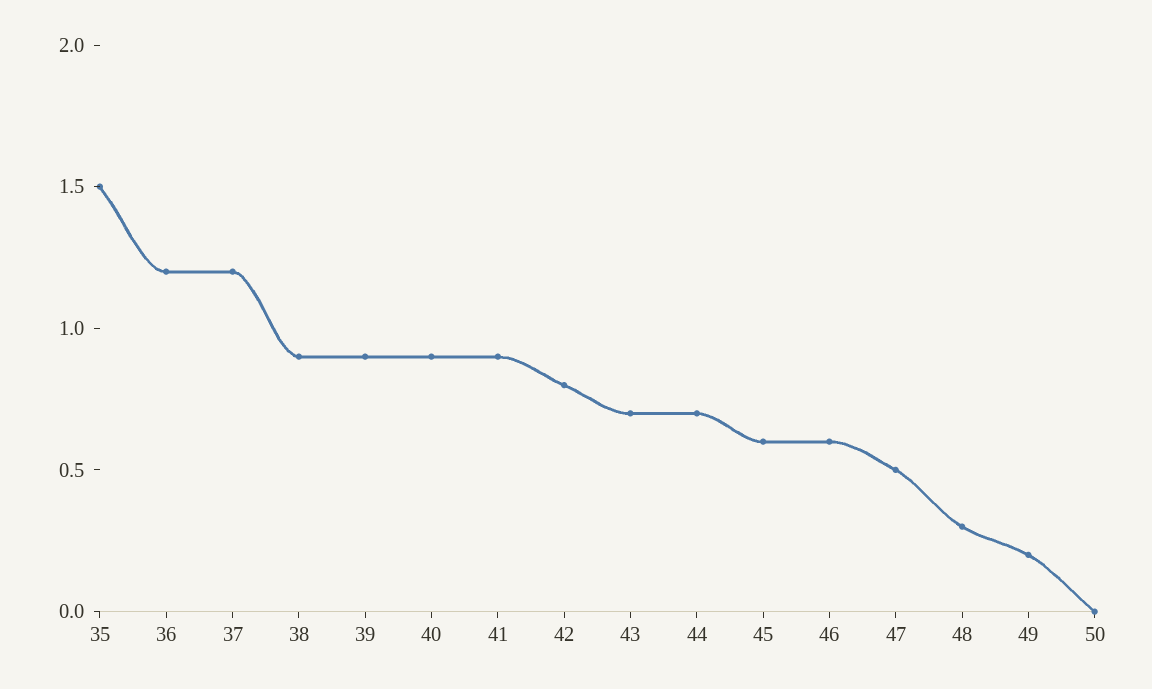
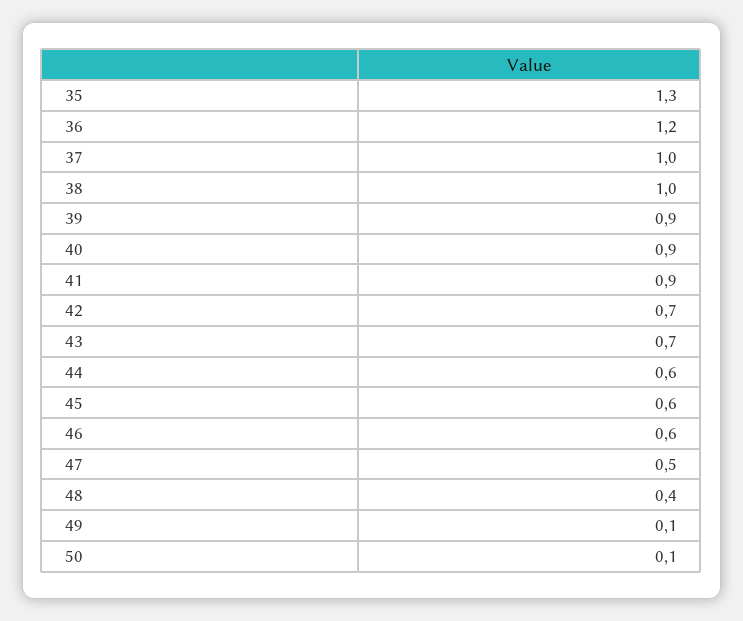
  {
-   "35": 1.5,
+   "35": 1.3,
    "36": 1.2,
-   "37": 1.2,
+   "37": 1,
-   "38": 0.9,
+   "38": 1,
    "39": 0.9,
    "40": 0.9,
    "41": 0.9,
-   "42": 0.8,
+   "42": 0.7,
    "43": 0.7,
-   "44": 0.7,
+   "44": 0.6,
    "45": 0.6,
    "46": 0.6,
    "47": 0.5,
-   "48": 0.3,
+   "48": 0.4,
-   "49": 0.2,
+   "49": 0.1,
-   "50": 0
+   "50": 0.1
  }

